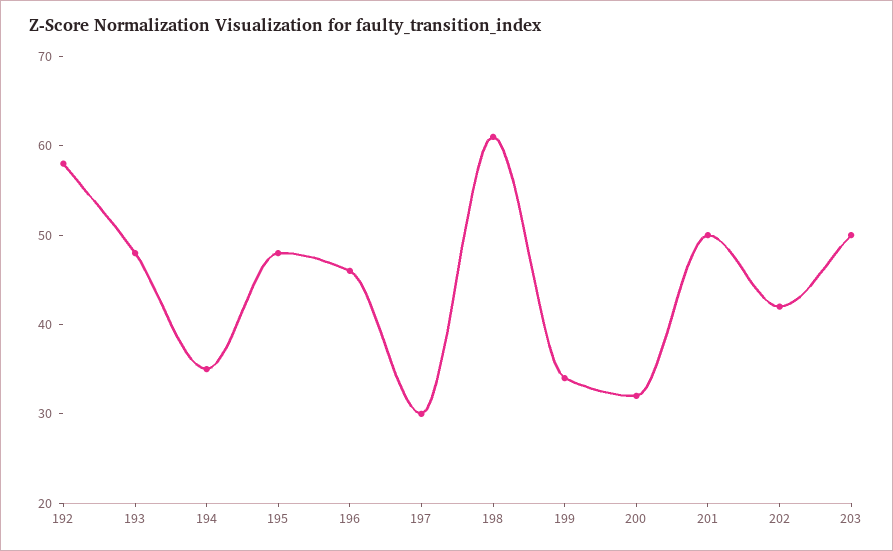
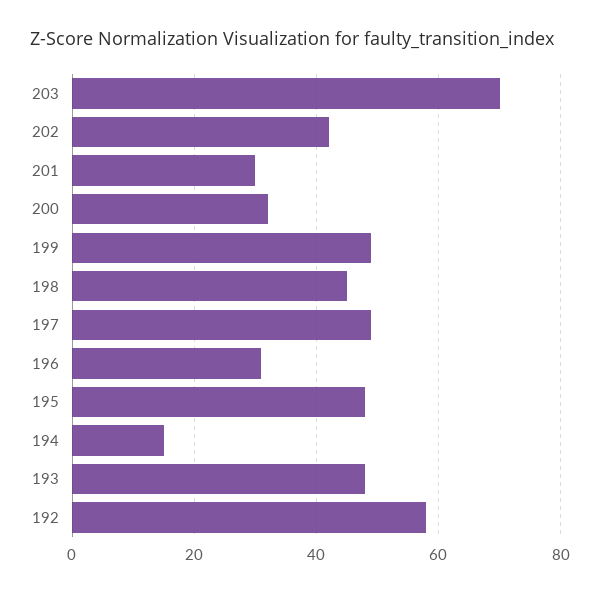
  {
    "192": 58,
    "193": 48,
-   "194": 35,
+   "194": 15,
    "195": 48,
-   "196": 46,
+   "196": 30,
-   "197": 30,
+   "197": 50,
-   "198": 61,
+   "198": 45,
-   "199": 34,
+   "199": 50,
    "200": 32,
-   "201": 50,
+   "201": 30,
    "202": 42,
-   "203": 50
+   "203": 70
  }

